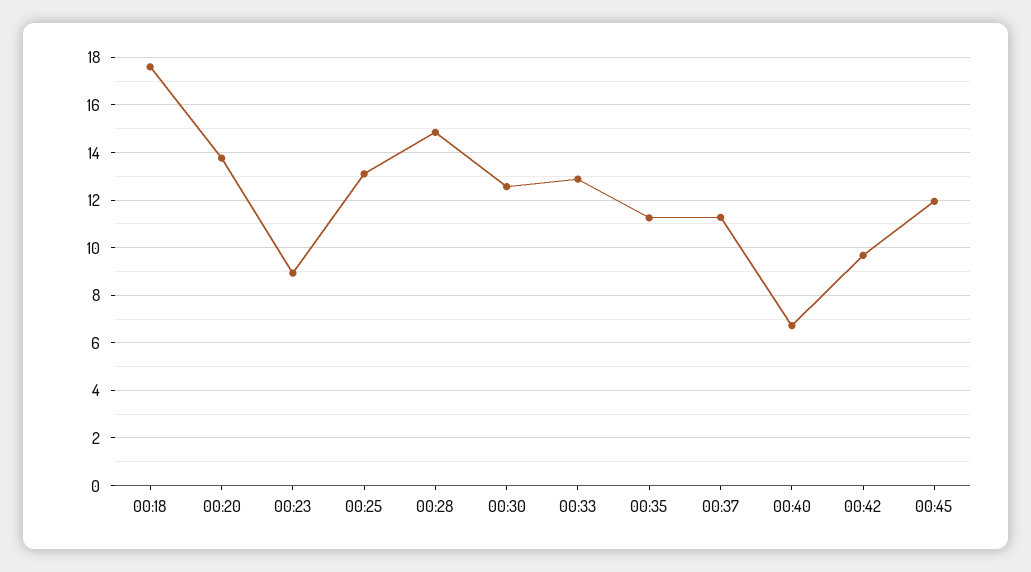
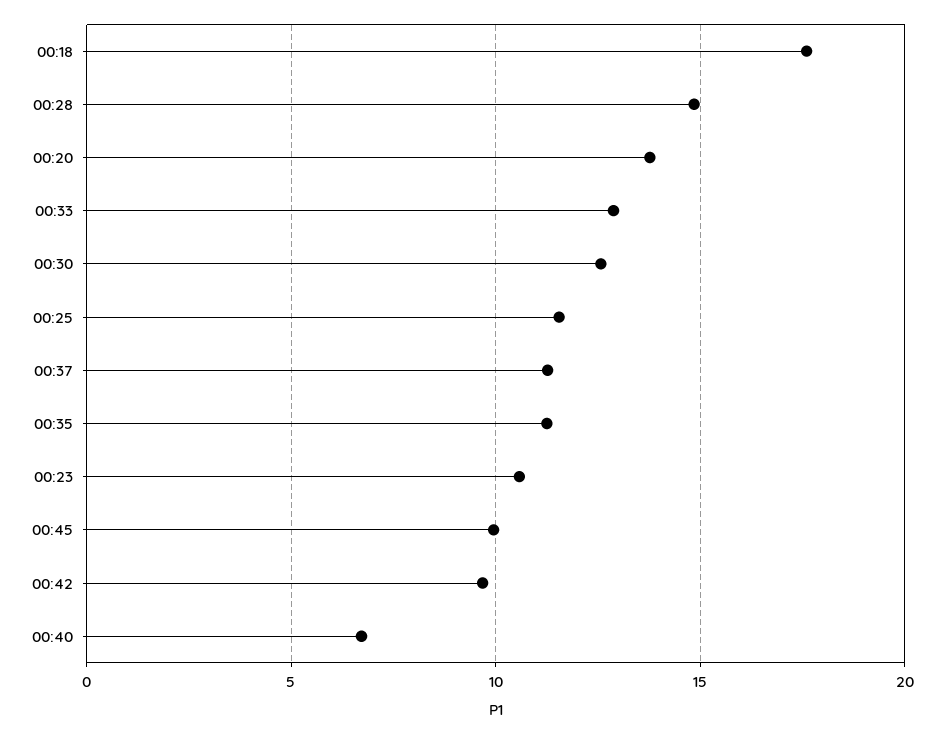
  {
    "00:18": 17.5,
    "00:20": 14,
-   "00:23": 9,
+   "00:23": 10.5,
-   "00:25": 13,
+   "00:25": 11.5,
    "00:28": 15,
    "00:30": 12.5,
    "00:33": 13,
    "00:35": 11.5,
    "00:37": 11.5,
    "00:40": 6.5,
    "00:42": 9.5,
-   "00:45": 12
+   "00:45": 10
  }

